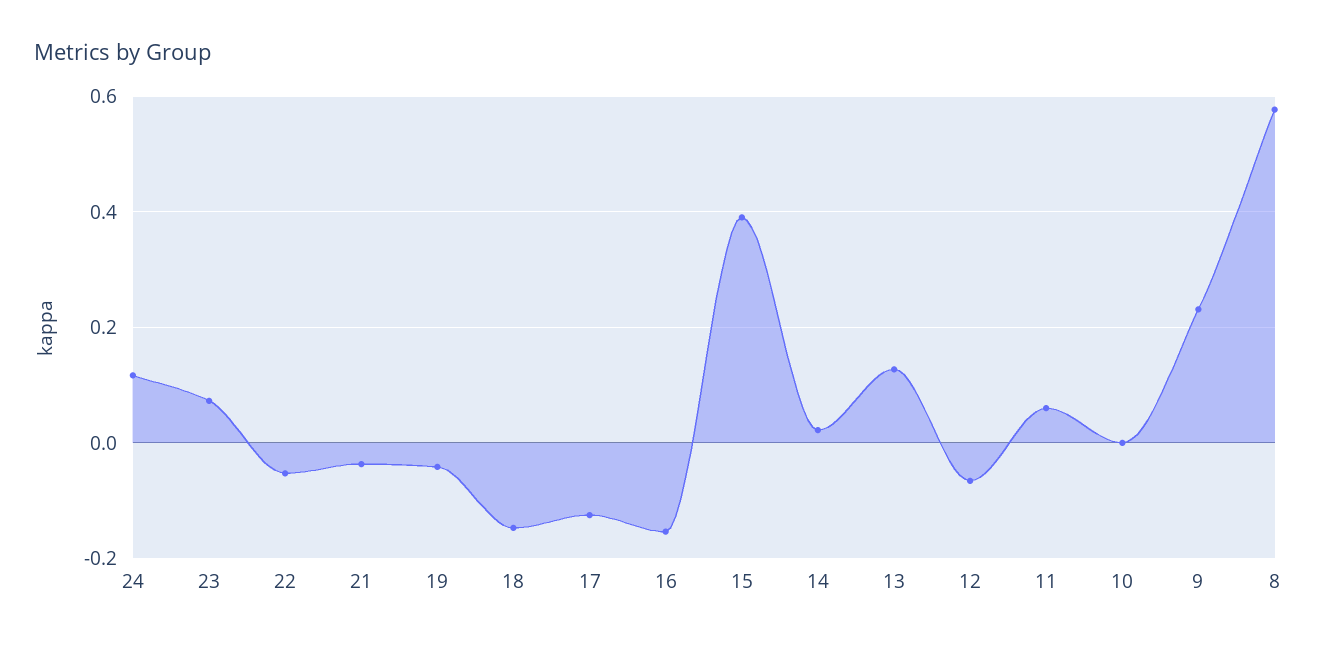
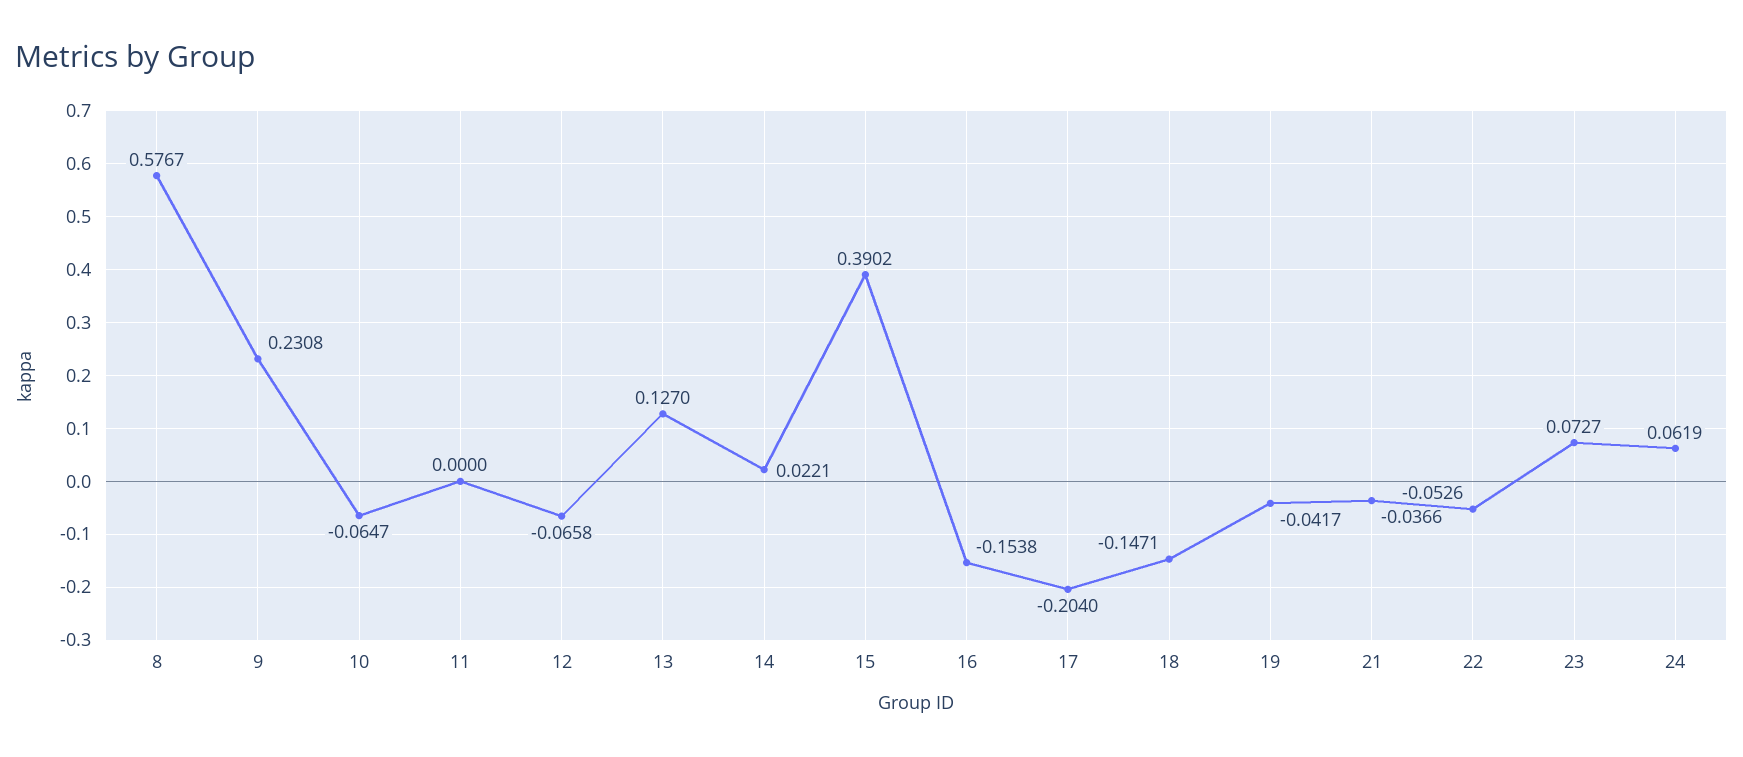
  {
-   "24": 0.12,
+   "24": 0.0619,
    "23": 0.0727,
    "22": -0.0526,
    "21": -0.0366,
    "19": -0.0417,
    "18": -0.1471,
-   "17": -0.12,
+   "17": -0.204,
    "16": -0.1538,
    "15": 0.3902,
    "14": 0.0221,
    "13": 0.127,
    "12": -0.0658,
-   "11": 0.06,
+   "11": 0,
-   "10": 0,
+   "10": -0.0647,
    "9": 0.2308,
    "8": 0.5767
  }

